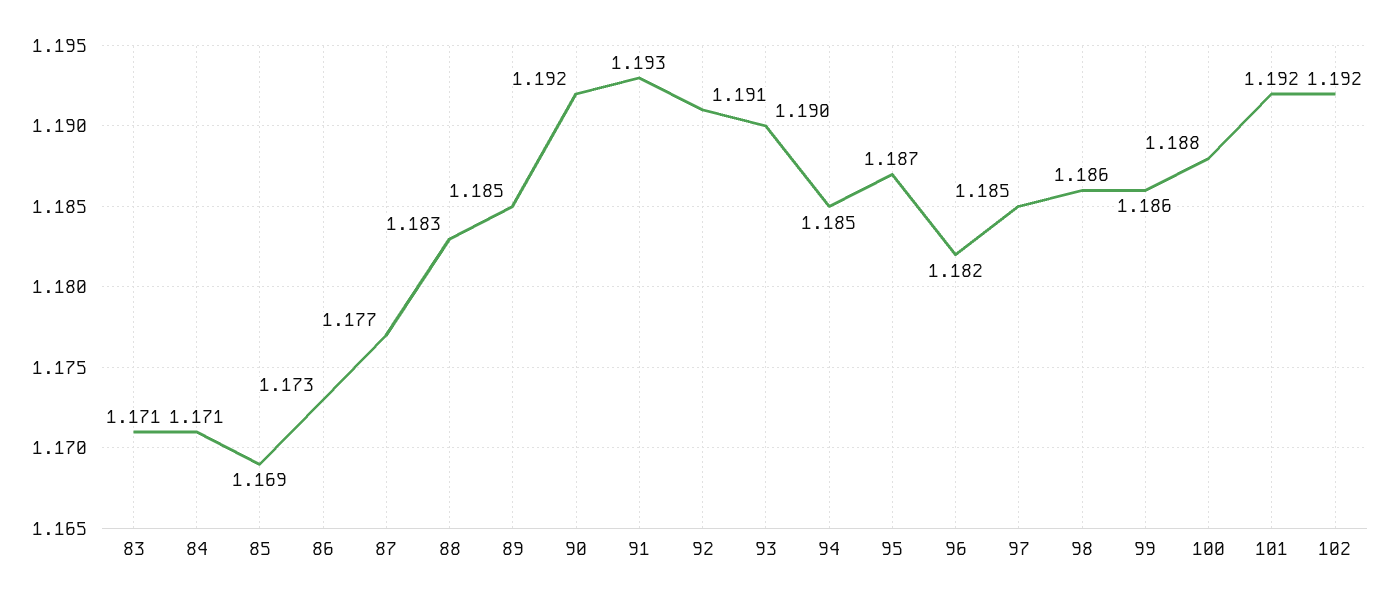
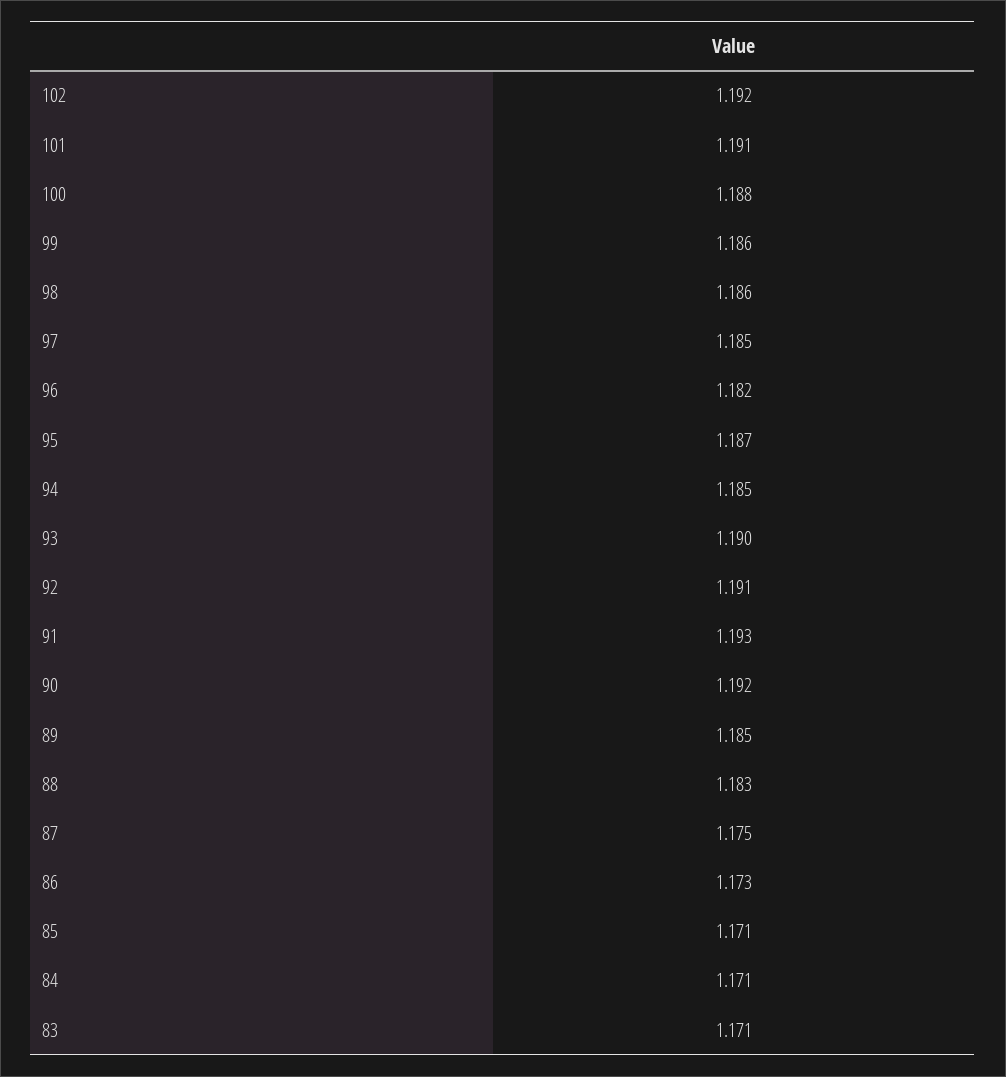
  {
    "83": 1.171,
    "84": 1.171,
-   "85": 1.169,
+   "85": 1.171,
    "86": 1.173,
-   "87": 1.177,
+   "87": 1.175,
    "88": 1.183,
    "89": 1.185,
    "90": 1.192,
    "91": 1.193,
    "92": 1.191,
    "93": 1.19,
    "94": 1.185,
    "95": 1.187,
    "96": 1.182,
    "97": 1.185,
    "98": 1.186,
    "99": 1.186,
    "100": 1.188,
-   "101": 1.192,
+   "101": 1.191,
    "102": 1.192
  }

